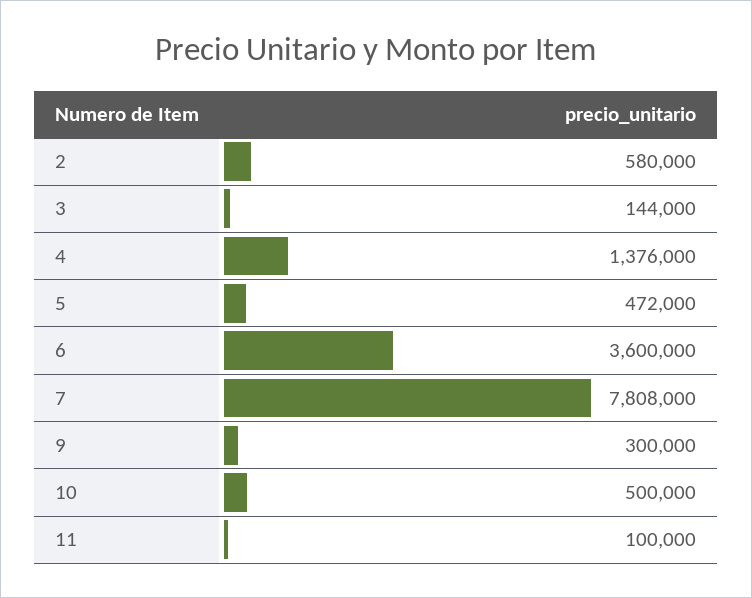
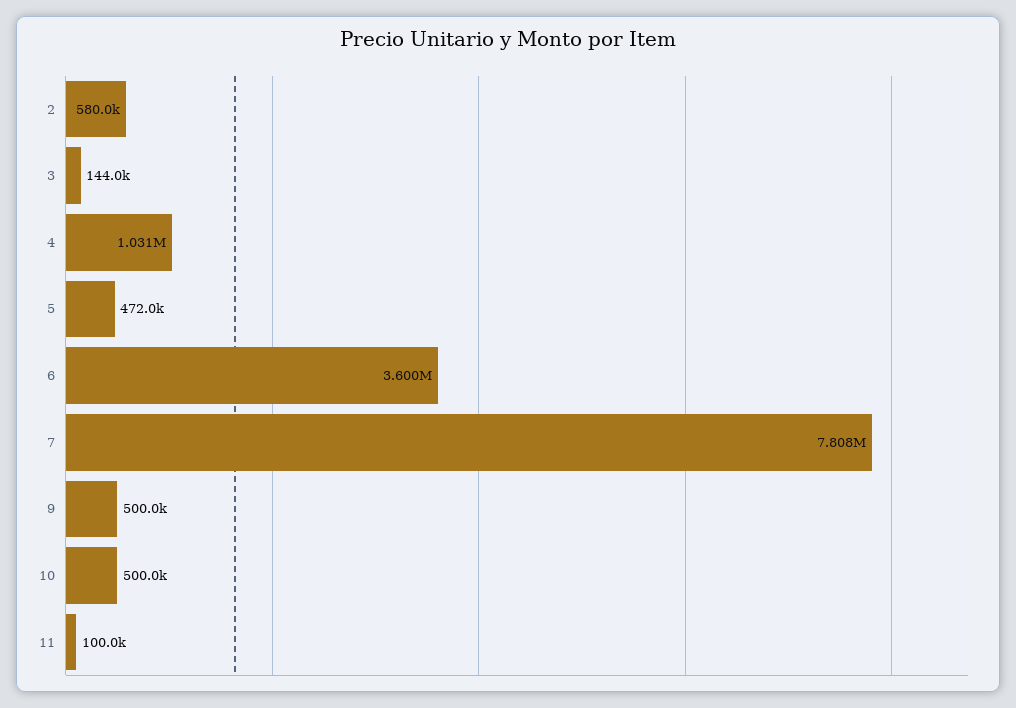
  {
    "2": 580000,
    "3": 144000,
-   "4": 1376000,
+   "4": 1031000,
    "5": 472000,
    "6": 3600000,
    "7": 7808000,
-   "9": 300000,
+   "9": 500000,
    "10": 500000,
    "11": 100000
  }

